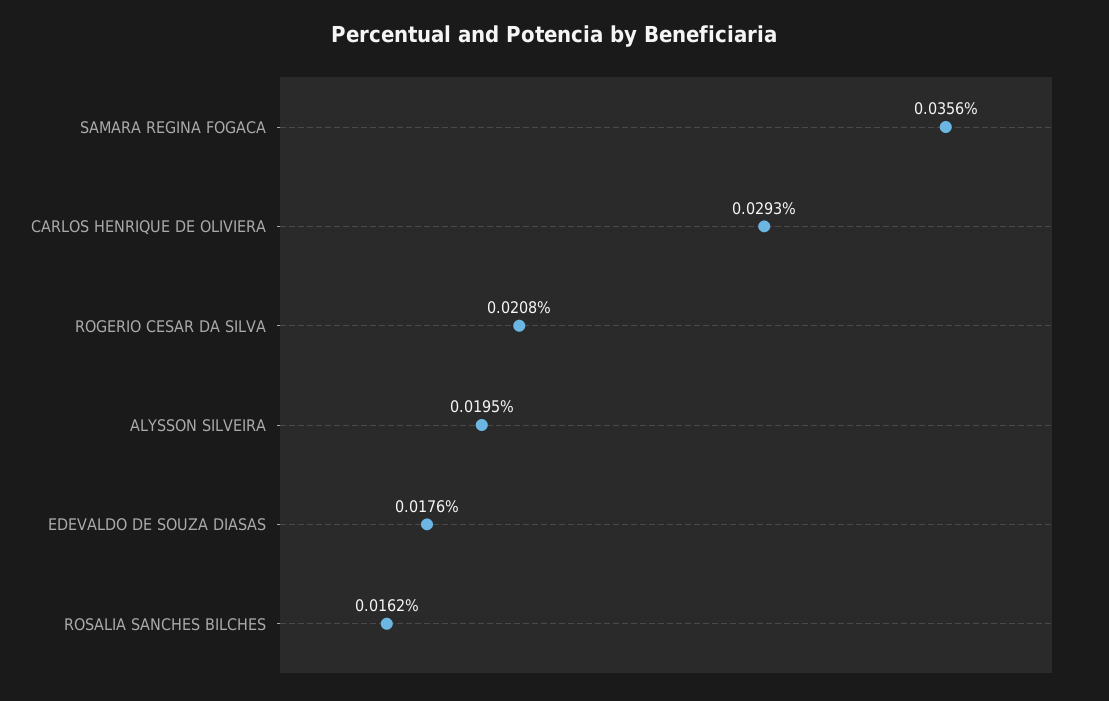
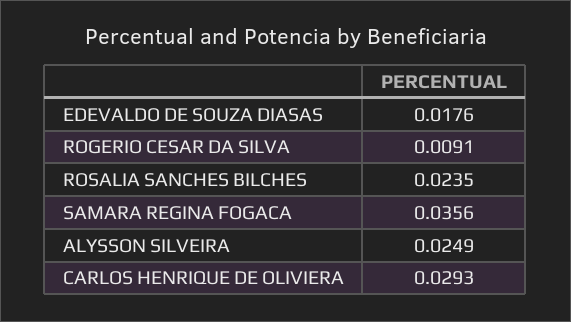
  {
    "SAMARA REGINA FOGACA": 0.0356,
    "CARLOS HENRIQUE DE OLIVIERA": 0.0293,
-   "ROGERIO CESAR DA SILVA": 0.0208,
+   "ROGERIO CESAR DA SILVA": 0.0091,
-   "ALYSSON SILVEIRA": 0.0195,
+   "ALYSSON SILVEIRA": 0.0249,
    "EDEVALDO DE SOUZA DIASAS": 0.0176,
-   "ROSALIA SANCHES BILCHES": 0.0162
+   "ROSALIA SANCHES BILCHES": 0.0235
  }

